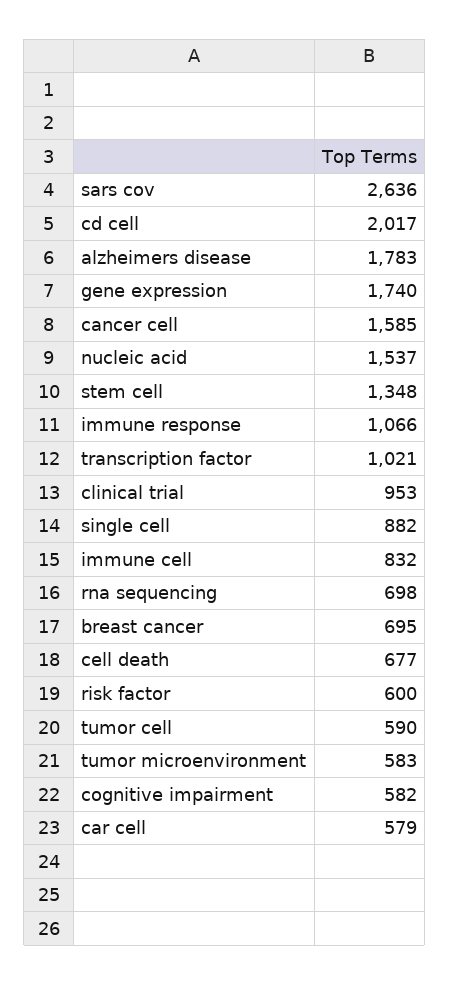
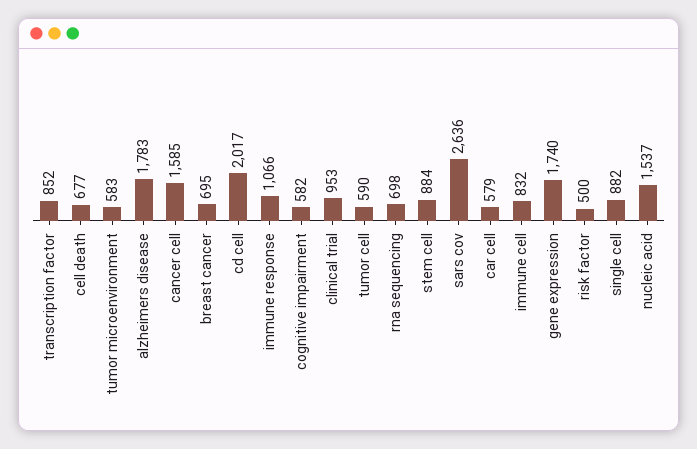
  {
    "sars cov": 2636,
    "cd cell": 2017,
    "alzheimers disease": 1783,
    "gene expression": 1740,
    "cancer cell": 1585,
    "nucleic acid": 1537,
-   "stem cell": 1348,
+   "stem cell": 884,
    "immune response": 1066,
-   "transcription factor": 1021,
+   "transcription factor": 852,
    "clinical trial": 953,
    "single cell": 882,
    "immune cell": 832,
    "rna sequencing": 698,
    "breast cancer": 695,
    "cell death": 677,
-   "risk factor": 600,
+   "risk factor": 500,
    "tumor cell": 590,
    "tumor microenvironment": 583,
    "cognitive impairment": 582,
    "car cell": 579
  }

